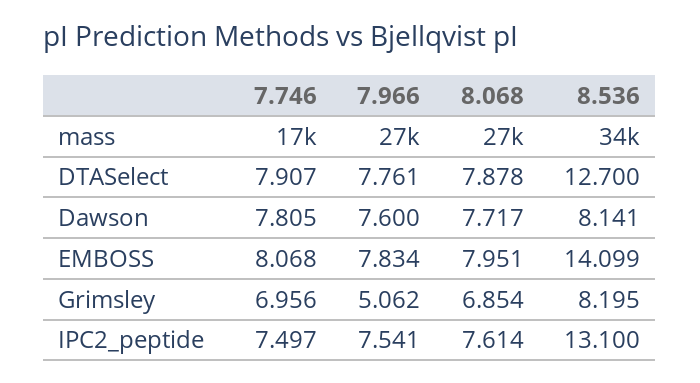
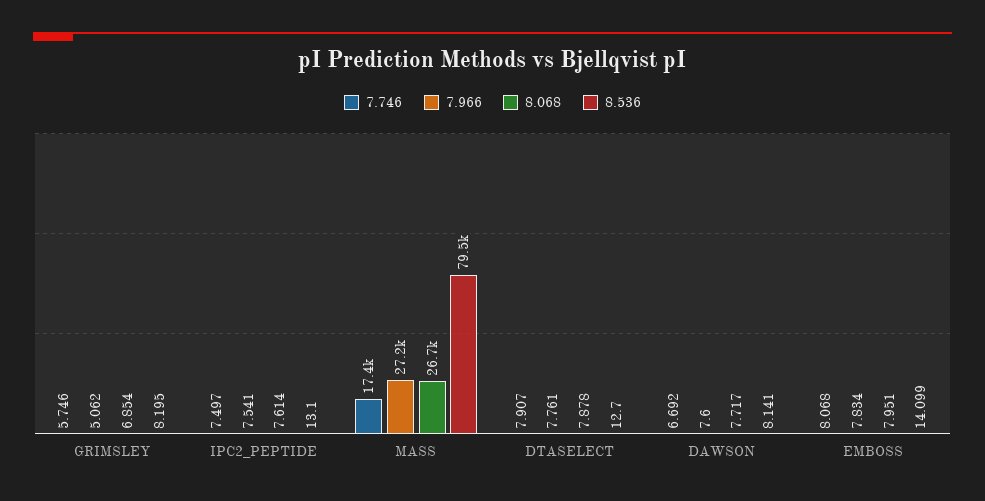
  {
    "7.746": {
      "mass": 17400,
      "DTASelect": 7.907,
-     "Dawson": 7.805,
+     "Dawson": 6.692,
      "EMBOSS": 8.068,
-     "Grimsley": 6.956,
+     "Grimsley": 5.746,
      "IPC2_peptide": 7.497
    },
    "7.966": {
      "mass": 27200,
      "DTASelect": 7.761,
      "Dawson": 7.6,
      "EMBOSS": 7.834,
      "Grimsley": 5.062,
      "IPC2_peptide": 7.541
    },
    "8.068": {
      "mass": 26700,
      "DTASelect": 7.878,
      "Dawson": 7.717,
      "EMBOSS": 7.951,
      "Grimsley": 6.854,
      "IPC2_peptide": 7.614
    },
    "8.536": {
-     "mass": 34000,
+     "mass": 79500,
      "DTASelect": 12.7,
      "Dawson": 8.141,
      "EMBOSS": 14.099,
      "Grimsley": 8.195,
      "IPC2_peptide": 13.1
    }
  }

